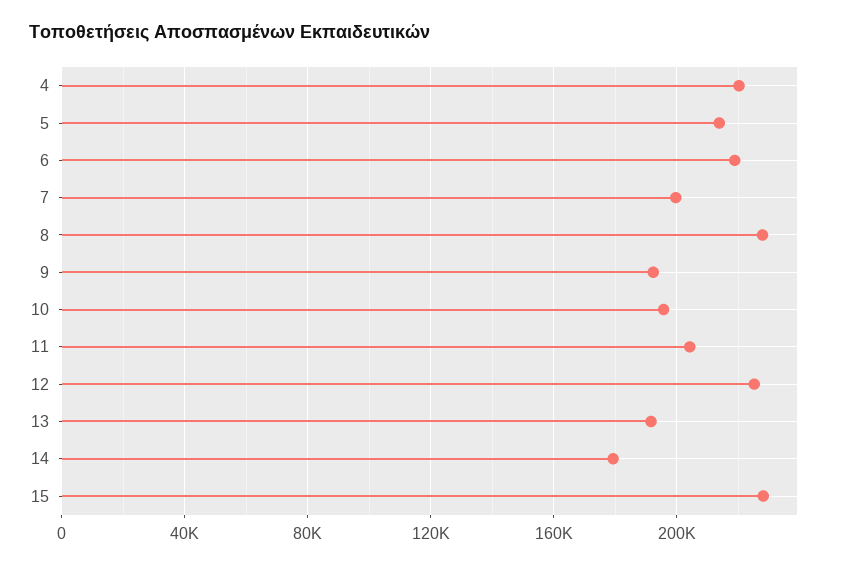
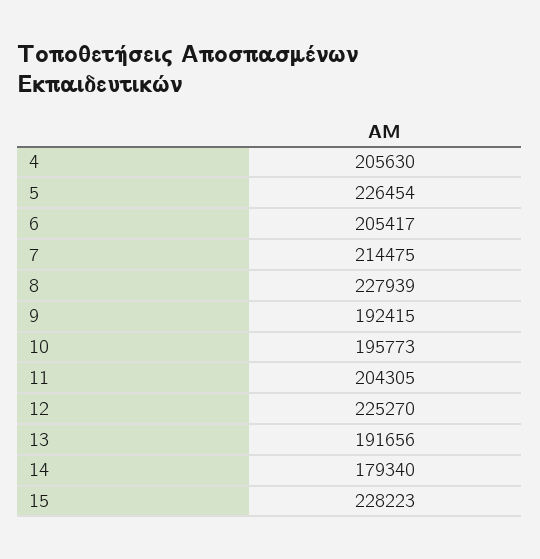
  {
-   "4": 220000,
+   "4": 205630,
-   "5": 215000,
+   "5": 226454,
-   "6": 220000,
+   "6": 205417,
-   "7": 200000,
+   "7": 214475,
    "8": 227939,
    "9": 192415,
    "10": 195773,
    "11": 204305,
    "12": 225270,
    "13": 191656,
    "14": 179340,
    "15": 228223
  }

